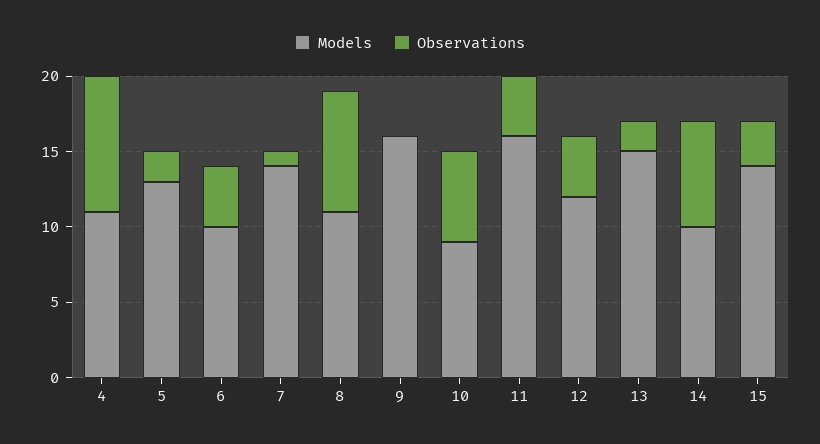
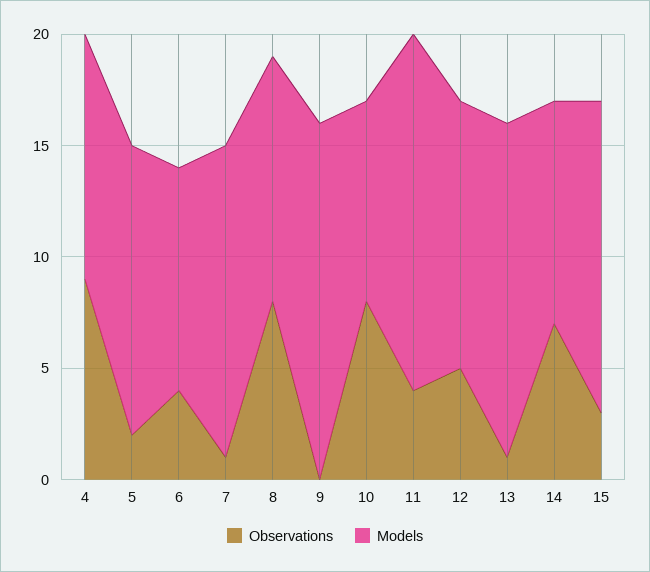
  {
    "Models": {
      "4": 11,
      "5": 13,
      "6": 10,
      "7": 14,
      "8": 11,
      "9": 16,
      "10": 9,
      "11": 16,
      "12": 12,
      "13": 15,
      "14": 10,
      "15": 14
    },
    "Observations": {
      "4": 9,
      "5": 2,
      "6": 4,
      "7": 1,
      "8": 8,
      "9": 0,
-     "10": 6,
+     "10": 8,
      "11": 4,
-     "12": 4,
+     "12": 5,
-     "13": 2,
+     "13": 1,
      "14": 7,
      "15": 3
    }
  }

